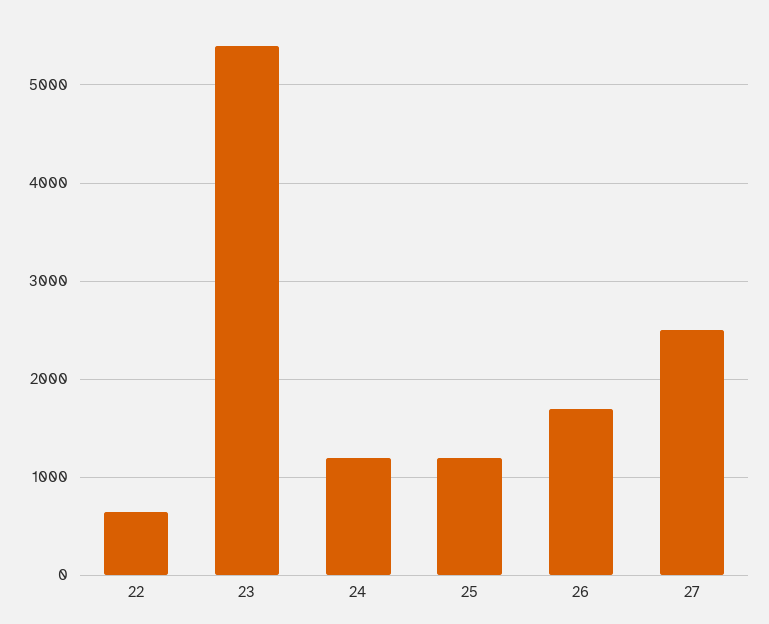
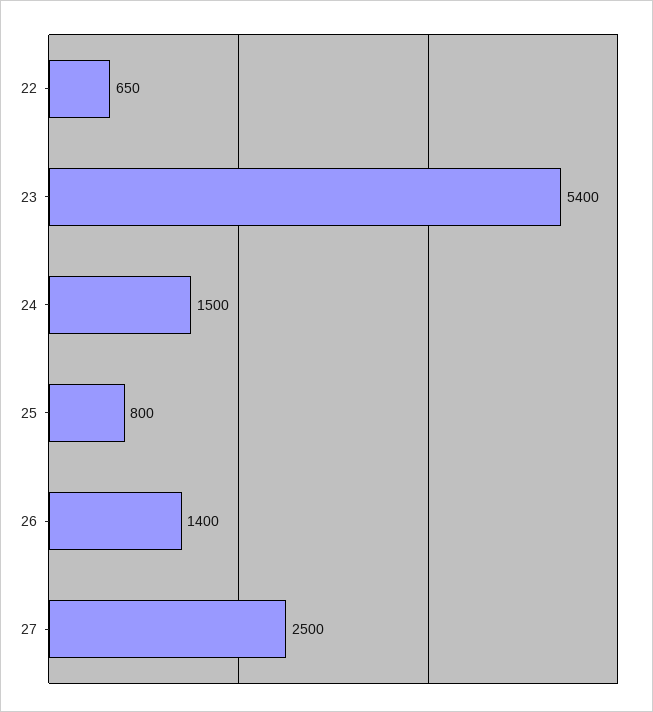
  {
    "22": 650,
    "23": 5400,
-   "24": 1200,
+   "24": 1500,
-   "25": 1200,
+   "25": 800,
-   "26": 1700,
+   "26": 1400,
    "27": 2500
  }

